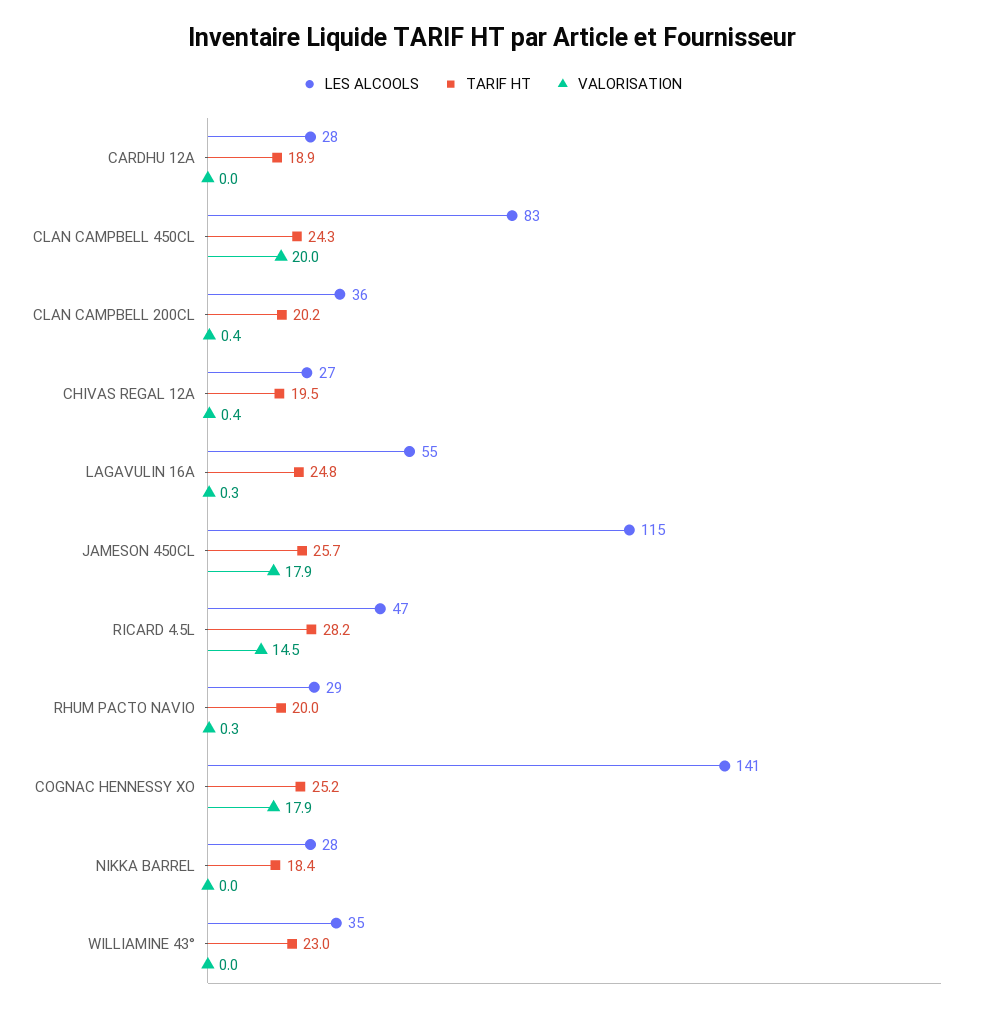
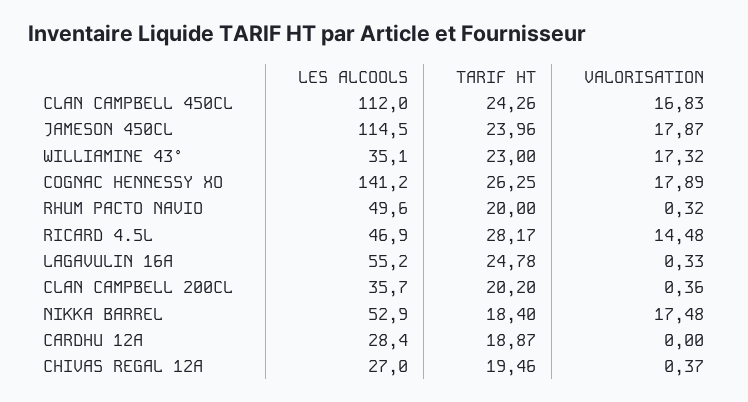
  {
    "LES ALCOOLS": {
      "CARDHU 12A": 28.4,
-     "CLAN CAMPBELL 450CL": 83,
+     "CLAN CAMPBELL 450CL": 112,
      "CLAN CAMPBELL 200CL": 35.7,
      "CHIVAS REGAL 12A": 27,
      "LAGAVULIN 16A": 55.2,
      "JAMESON 450CL": 114.5,
      "RICARD 4.5L": 46.9,
-     "RHUM PACTO NAVIO": 29,
+     "RHUM PACTO NAVIO": 49.6,
      "COGNAC HENNESSY XO": 141.2,
-     "NIKKA BARREL": 28,
+     "NIKKA BARREL": 52.9,
      "WILLIAMINE 43°": 35.1
    },
    "TARIF HT": {
      "CARDHU 12A": 18.87,
      "CLAN CAMPBELL 450CL": 24.26,
      "CLAN CAMPBELL 200CL": 20.2,
      "CHIVAS REGAL 12A": 19.46,
      "LAGAVULIN 16A": 24.78,
-     "JAMESON 450CL": 25.7,
+     "JAMESON 450CL": 23.96,
      "RICARD 4.5L": 28.17,
      "RHUM PACTO NAVIO": 20,
-     "COGNAC HENNESSY XO": 25.2,
+     "COGNAC HENNESSY XO": 26.25,
      "NIKKA BARREL": 18.4,
      "WILLIAMINE 43°": 23
    },
    "VALORISATION": {
      "CARDHU 12A": 0,
-     "CLAN CAMPBELL 450CL": 20,
+     "CLAN CAMPBELL 450CL": 16.83,
      "CLAN CAMPBELL 200CL": 0.36,
      "CHIVAS REGAL 12A": 0.37,
      "LAGAVULIN 16A": 0.33,
      "JAMESON 450CL": 17.87,
      "RICARD 4.5L": 14.48,
      "RHUM PACTO NAVIO": 0.32,
      "COGNAC HENNESSY XO": 17.89,
-     "NIKKA BARREL": 0,
+     "NIKKA BARREL": 17.48,
-     "WILLIAMINE 43°": 0
+     "WILLIAMINE 43°": 17.32
    }
  }

